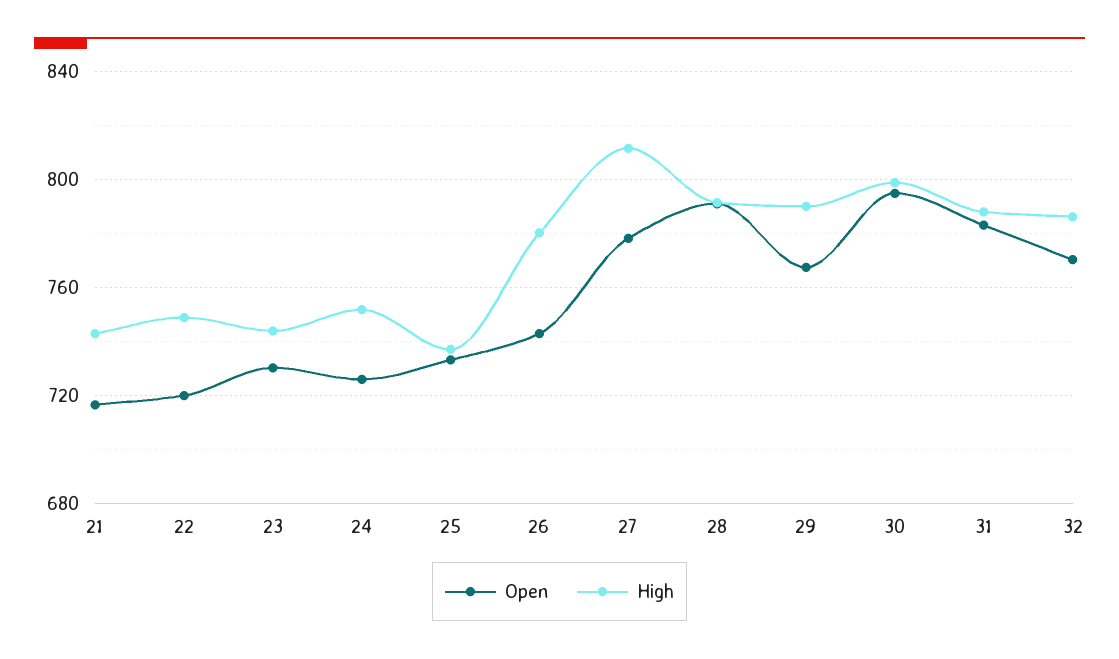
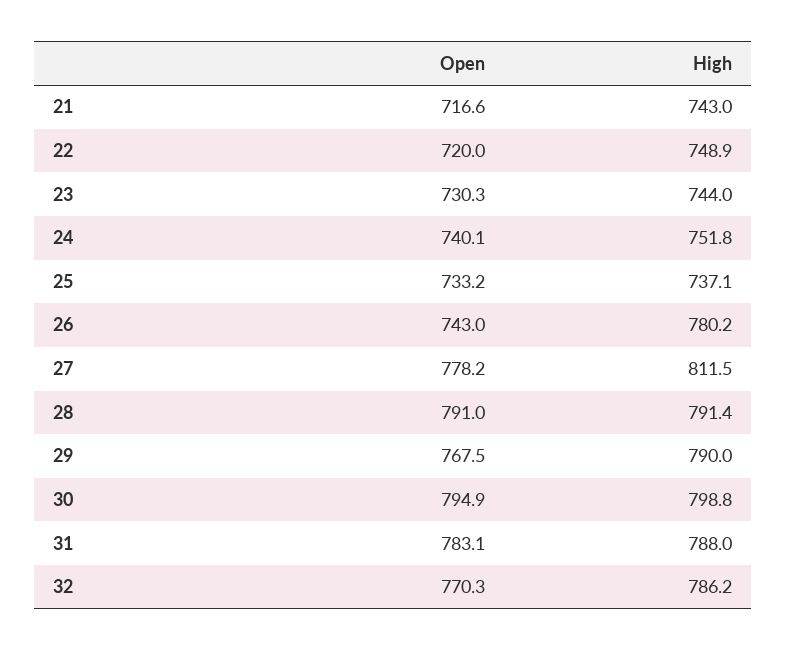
  {
    "Open": {
      "21": 716.6,
      "22": 720,
      "23": 730.3,
-     "24": 725,
+     "24": 740.1,
      "25": 733.2,
      "26": 743,
      "27": 778.2,
      "28": 791,
      "29": 767.5,
      "30": 794.9,
      "31": 783.1,
      "32": 770.3
    },
    "High": {
      "21": 743,
      "22": 748.9,
      "23": 744,
      "24": 751.8,
      "25": 737.1,
      "26": 780.2,
      "27": 811.5,
      "28": 791.4,
      "29": 790,
      "30": 798.8,
      "31": 788,
      "32": 786.2
    }
  }

